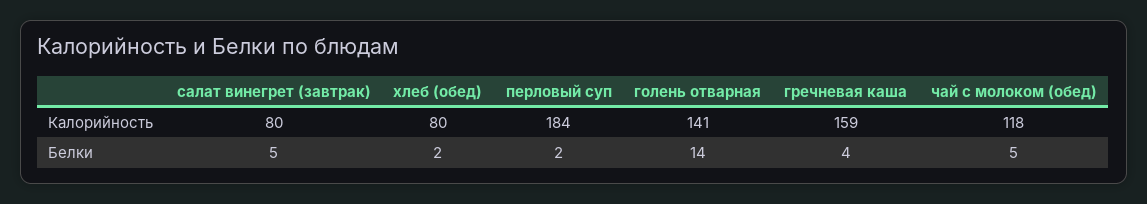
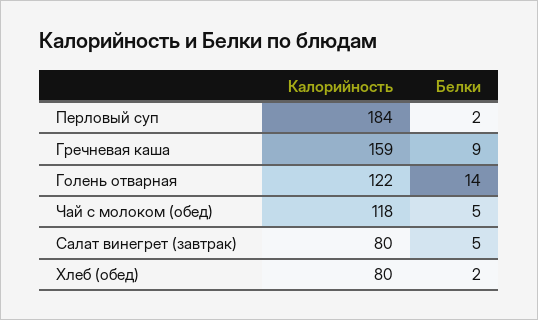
  {
    "салат винегрет (завтрак)": {
      "Калорийность": 80,
      "Белки": 5
    },
    "хлеб (обед)": {
      "Калорийность": 80,
      "Белки": 2
    },
    "перловый суп": {
      "Калорийность": 184,
      "Белки": 2
    },
    "голень отварная": {
-     "Калорийность": 141,
+     "Калорийность": 122,
      "Белки": 14
    },
    "гречневая каша": {
      "Калорийность": 159,
-     "Белки": 4
+     "Белки": 9
    },
    "чай с молоком (обед)": {
      "Калорийность": 118,
      "Белки": 5
    }
  }

